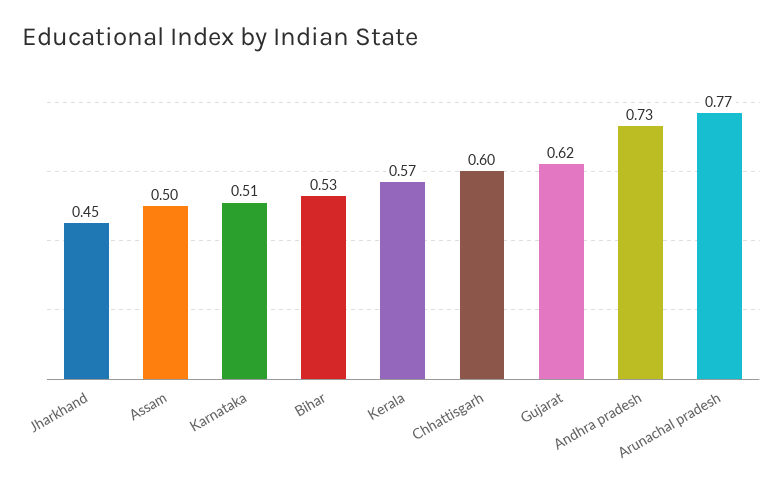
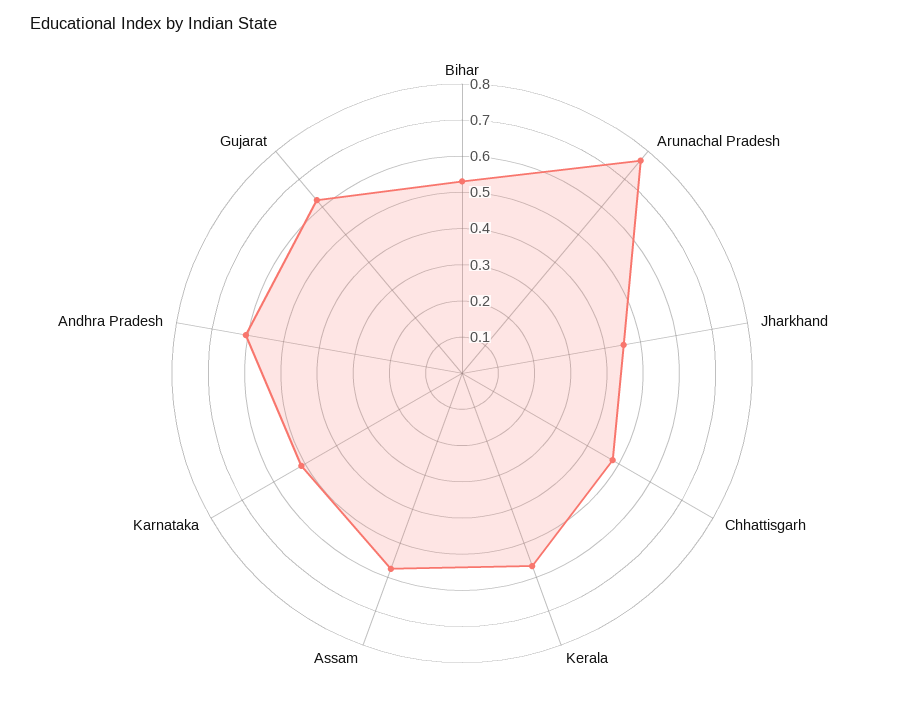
  {
    "Jharkhand": 0.45,
-   "Assam": 0.5,
+   "Assam": 0.575,
    "Karnataka": 0.51,
    "Bihar": 0.53,
    "Kerala": 0.57,
-   "Chhattisgarh": 0.6,
+   "Chhattisgarh": 0.475,
    "Gujarat": 0.62,
-   "Andhra pradesh": 0.73,
+   "Andhra pradesh": 0.6,
    "Arunachal pradesh": 0.77
  }

